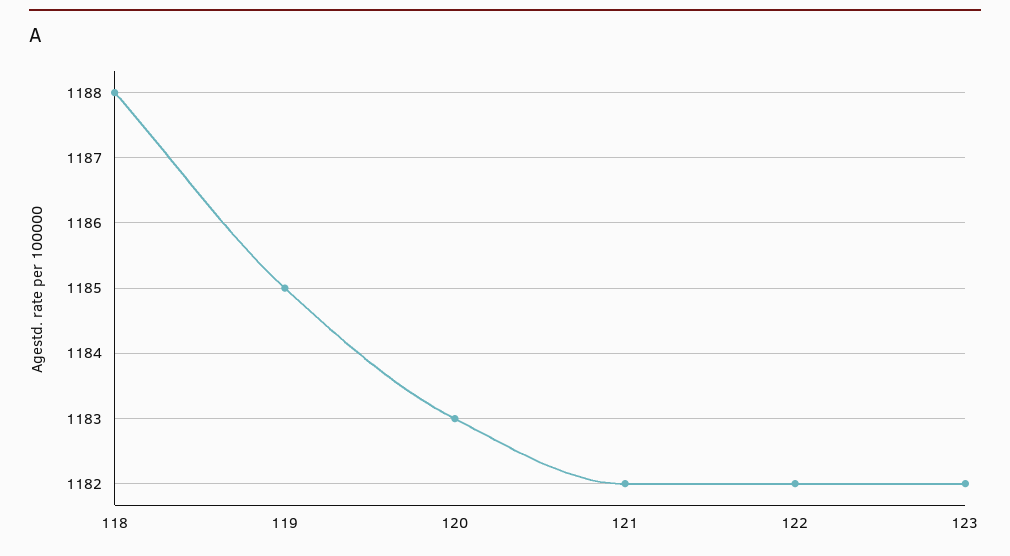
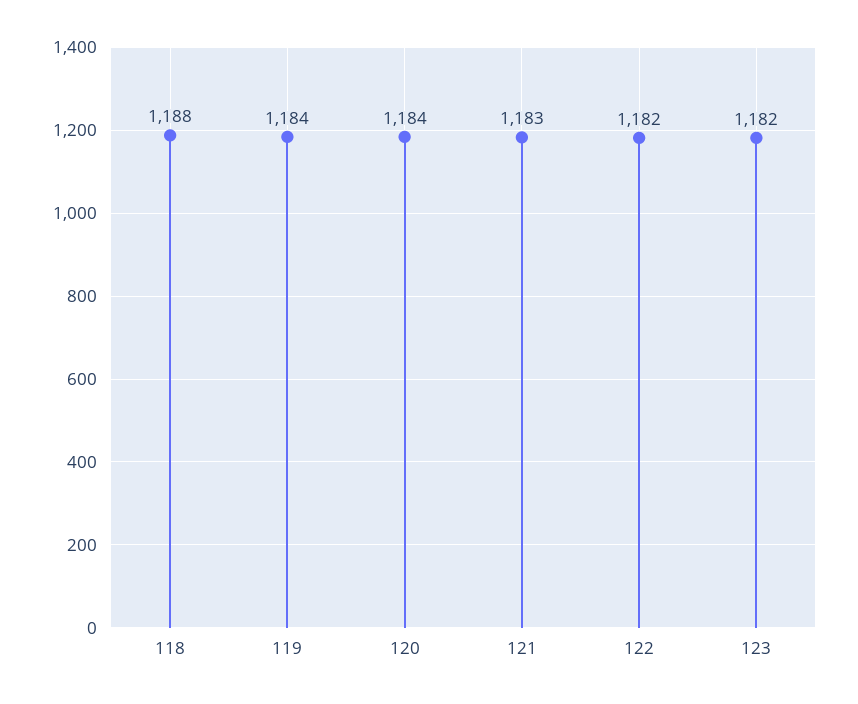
  {
    "118": 1188,
-   "119": 1185,
+   "119": 1184,
-   "120": 1183,
+   "120": 1184,
-   "121": 1182,
+   "121": 1183,
    "122": 1182,
    "123": 1182
  }

